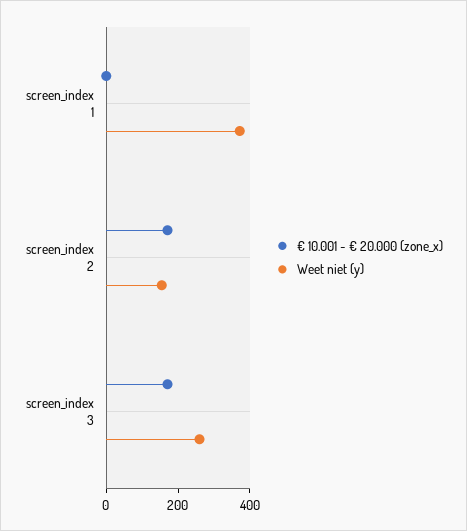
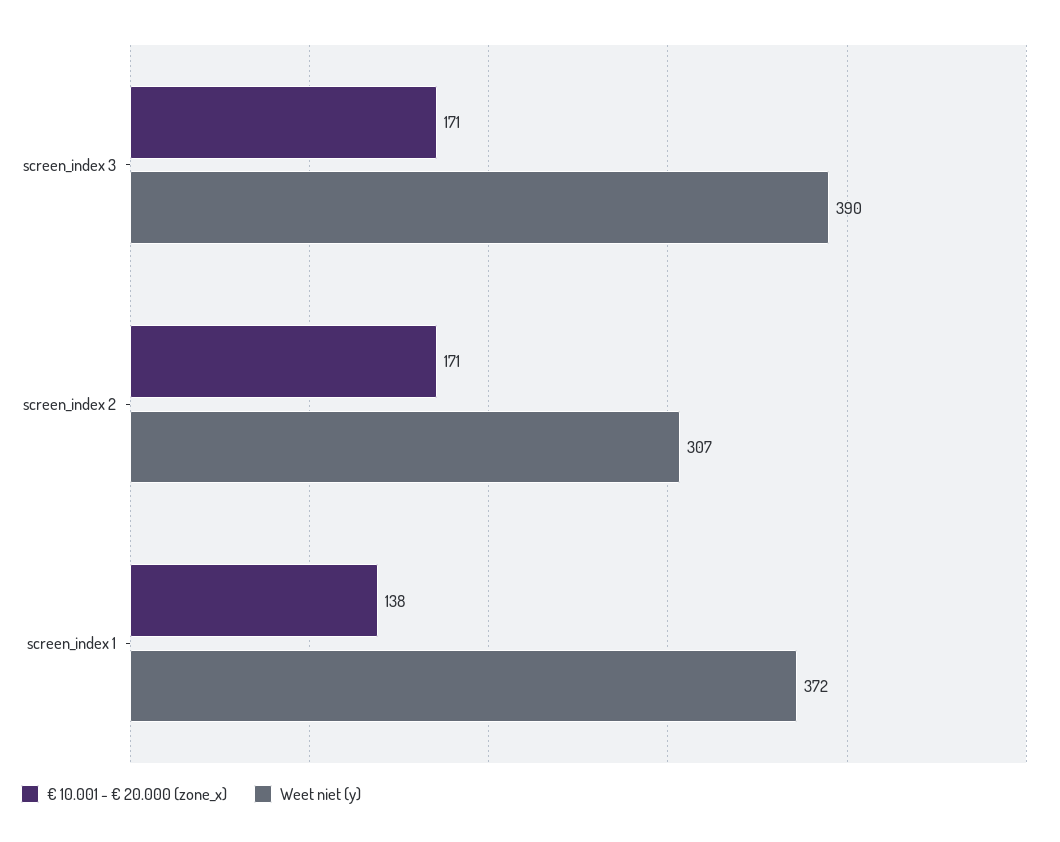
  {
    "€ 10.001 - € 20.000 (zone_x)": {
-     "screen_index 1": 0,
+     "screen_index 1": 138,
      "screen_index 2": 171,
      "screen_index 3": 171
    },
    "Weet niet (y)": {
      "screen_index 1": 372,
-     "screen_index 2": 150,
+     "screen_index 2": 307,
-     "screen_index 3": 250
+     "screen_index 3": 390
    }
  }

